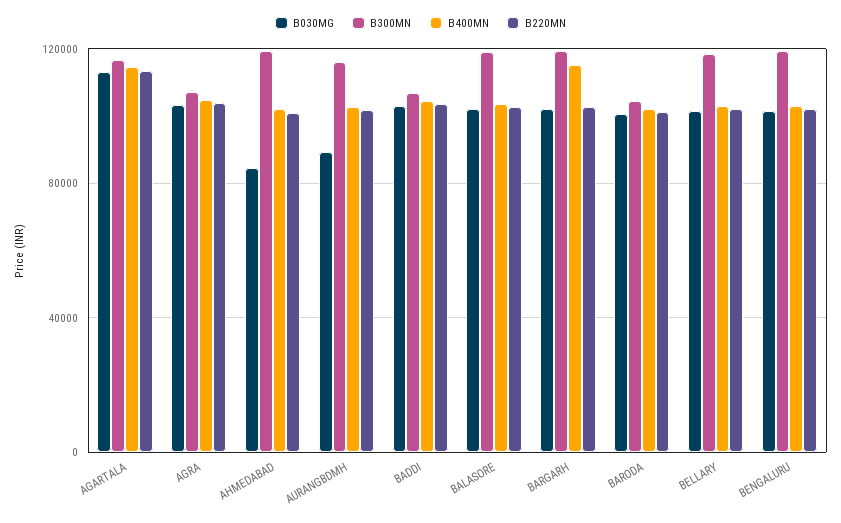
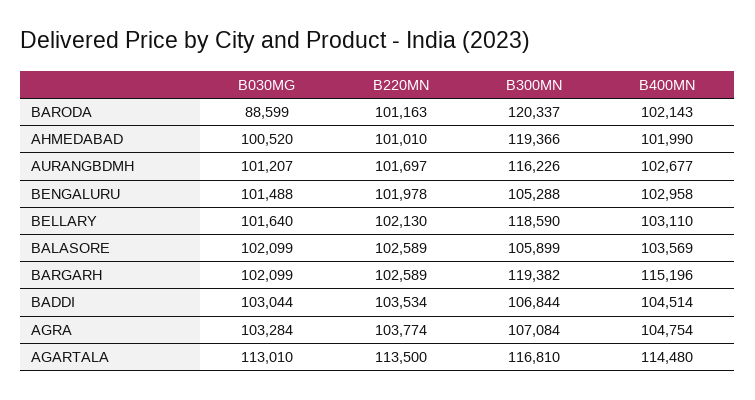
  {
    "B030MG": {
      "AGARTALA": 113010,
      "AGRA": 103284,
-     "AHMEDABAD": 85000,
+     "AHMEDABAD": 100520,
-     "AURANGBDMH": 90000,
+     "AURANGBDMH": 101207,
      "BADDI": 103044,
      "BALASORE": 102099,
      "BARGARH": 102099,
-     "BARODA": 100000,
+     "BARODA": 88599,
      "BELLARY": 101640,
      "BENGALURU": 101488
    },
    "B300MN": {
      "AGARTALA": 116810,
      "AGRA": 107084,
      "AHMEDABAD": 119366,
      "AURANGBDMH": 116226,
      "BADDI": 106844,
-     "BALASORE": 120000,
+     "BALASORE": 105899,
      "BARGARH": 119382,
-     "BARODA": 105000,
+     "BARODA": 120337,
      "BELLARY": 118590,
-     "BENGALURU": 120000
+     "BENGALURU": 105288
    },
    "B400MN": {
      "AGARTALA": 114480,
      "AGRA": 104754,
      "AHMEDABAD": 101990,
      "AURANGBDMH": 102677,
      "BADDI": 104514,
      "BALASORE": 103569,
      "BARGARH": 115196,
      "BARODA": 102143,
      "BELLARY": 103110,
      "BENGALURU": 102958
    },
    "B220MN": {
      "AGARTALA": 113500,
      "AGRA": 103774,
      "AHMEDABAD": 101010,
      "AURANGBDMH": 101697,
      "BADDI": 103534,
      "BALASORE": 102589,
      "BARGARH": 102589,
      "BARODA": 101163,
      "BELLARY": 102130,
      "BENGALURU": 101978
    }
  }

